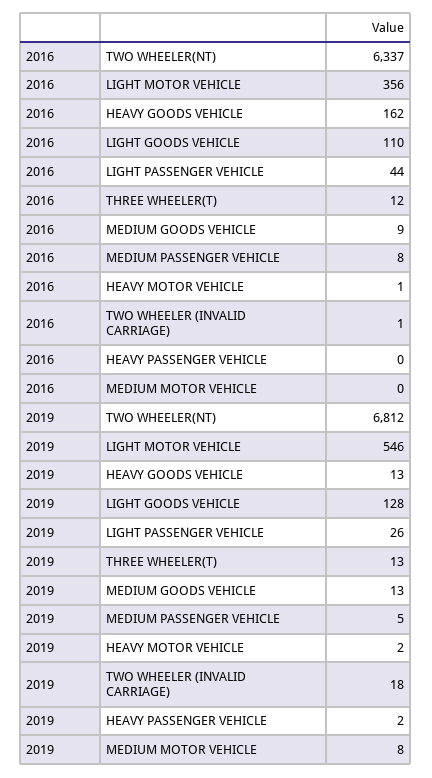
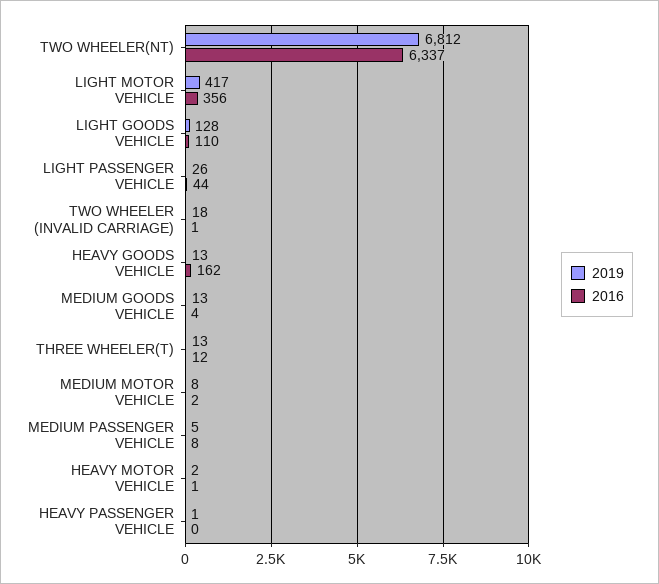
  {
    "2016": {
      "TWO WHEELER(NT)": 6337,
      "LIGHT MOTOR VEHICLE": 356,
      "HEAVY GOODS VEHICLE": 162,
      "LIGHT GOODS VEHICLE": 110,
      "LIGHT PASSENGER VEHICLE": 44,
      "THREE WHEELER(T)": 12,
-     "MEDIUM GOODS VEHICLE": 9,
+     "MEDIUM GOODS VEHICLE": 4,
      "MEDIUM PASSENGER VEHICLE": 8,
      "HEAVY MOTOR VEHICLE": 1,
      "TWO WHEELER (INVALID CARRIAGE)": 1,
      "HEAVY PASSENGER VEHICLE": 0,
-     "MEDIUM MOTOR VEHICLE": 0
+     "MEDIUM MOTOR VEHICLE": 2
    },
    "2019": {
      "TWO WHEELER(NT)": 6812,
-     "LIGHT MOTOR VEHICLE": 546,
+     "LIGHT MOTOR VEHICLE": 417,
      "HEAVY GOODS VEHICLE": 13,
      "LIGHT GOODS VEHICLE": 128,
      "LIGHT PASSENGER VEHICLE": 26,
      "THREE WHEELER(T)": 13,
      "MEDIUM GOODS VEHICLE": 13,
      "MEDIUM PASSENGER VEHICLE": 5,
      "HEAVY MOTOR VEHICLE": 2,
      "TWO WHEELER (INVALID CARRIAGE)": 18,
-     "HEAVY PASSENGER VEHICLE": 2,
+     "HEAVY PASSENGER VEHICLE": 1,
      "MEDIUM MOTOR VEHICLE": 8
    }
  }

